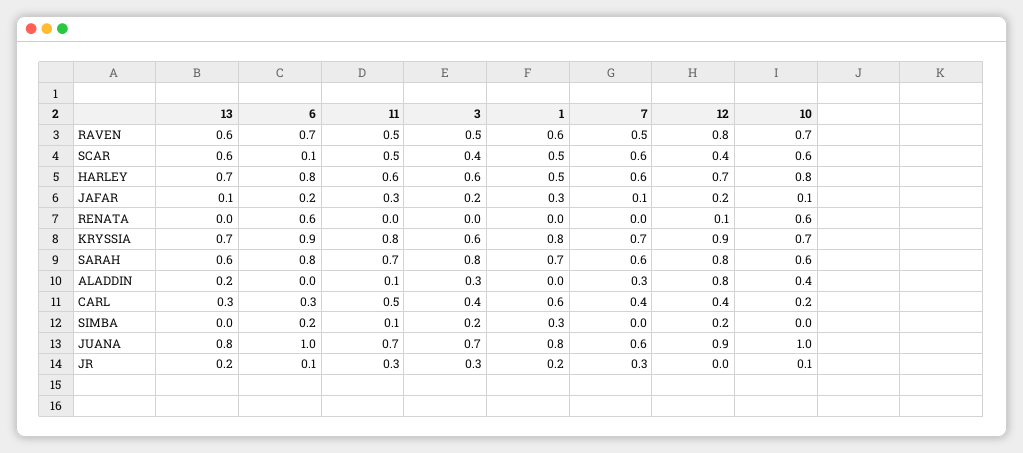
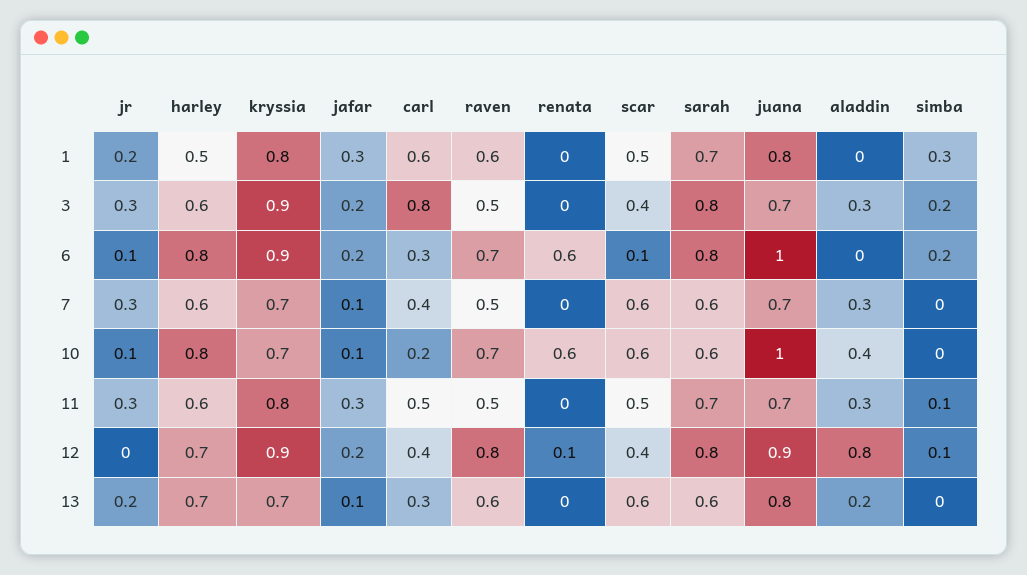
  {
    "13": {
      "RAVEN": 0.6,
      "SCAR": 0.6,
      "HARLEY": 0.7,
      "JAFAR": 0.1,
      "RENATA": 0,
      "KRYSSIA": 0.7,
      "SARAH": 0.6,
      "ALADDIN": 0.2,
      "CARL": 0.3,
      "SIMBA": 0,
      "JUANA": 0.8,
      "JR": 0.2
    },
    "6": {
      "RAVEN": 0.7,
      "SCAR": 0.1,
      "HARLEY": 0.8,
      "JAFAR": 0.2,
      "RENATA": 0.6,
      "KRYSSIA": 0.9,
      "SARAH": 0.8,
      "ALADDIN": 0,
      "CARL": 0.3,
      "SIMBA": 0.2,
      "JUANA": 1,
      "JR": 0.1
    },
    "11": {
      "RAVEN": 0.5,
      "SCAR": 0.5,
      "HARLEY": 0.6,
      "JAFAR": 0.3,
      "RENATA": 0,
      "KRYSSIA": 0.8,
      "SARAH": 0.7,
-     "ALADDIN": 0.1,
+     "ALADDIN": 0.3,
      "CARL": 0.5,
      "SIMBA": 0.1,
      "JUANA": 0.7,
      "JR": 0.3
    },
    "3": {
      "RAVEN": 0.5,
      "SCAR": 0.4,
      "HARLEY": 0.6,
      "JAFAR": 0.2,
      "RENATA": 0,
-     "KRYSSIA": 0.6,
+     "KRYSSIA": 0.9,
      "SARAH": 0.8,
      "ALADDIN": 0.3,
-     "CARL": 0.4,
+     "CARL": 0.8,
      "SIMBA": 0.2,
      "JUANA": 0.7,
      "JR": 0.3
    },
    "1": {
      "RAVEN": 0.6,
      "SCAR": 0.5,
      "HARLEY": 0.5,
      "JAFAR": 0.3,
      "RENATA": 0,
      "KRYSSIA": 0.8,
      "SARAH": 0.7,
      "ALADDIN": 0,
      "CARL": 0.6,
      "SIMBA": 0.3,
      "JUANA": 0.8,
      "JR": 0.2
    },
    "7": {
      "RAVEN": 0.5,
      "SCAR": 0.6,
      "HARLEY": 0.6,
      "JAFAR": 0.1,
      "RENATA": 0,
      "KRYSSIA": 0.7,
      "SARAH": 0.6,
      "ALADDIN": 0.3,
      "CARL": 0.4,
      "SIMBA": 0,
-     "JUANA": 0.6,
+     "JUANA": 0.7,
      "JR": 0.3
    },
    "12": {
      "RAVEN": 0.8,
      "SCAR": 0.4,
      "HARLEY": 0.7,
      "JAFAR": 0.2,
      "RENATA": 0.1,
      "KRYSSIA": 0.9,
      "SARAH": 0.8,
      "ALADDIN": 0.8,
      "CARL": 0.4,
-     "SIMBA": 0.2,
+     "SIMBA": 0.1,
      "JUANA": 0.9,
      "JR": 0
    },
    "10": {
      "RAVEN": 0.7,
      "SCAR": 0.6,
      "HARLEY": 0.8,
      "JAFAR": 0.1,
      "RENATA": 0.6,
      "KRYSSIA": 0.7,
      "SARAH": 0.6,
      "ALADDIN": 0.4,
      "CARL": 0.2,
      "SIMBA": 0,
      "JUANA": 1,
      "JR": 0.1
    }
  }

